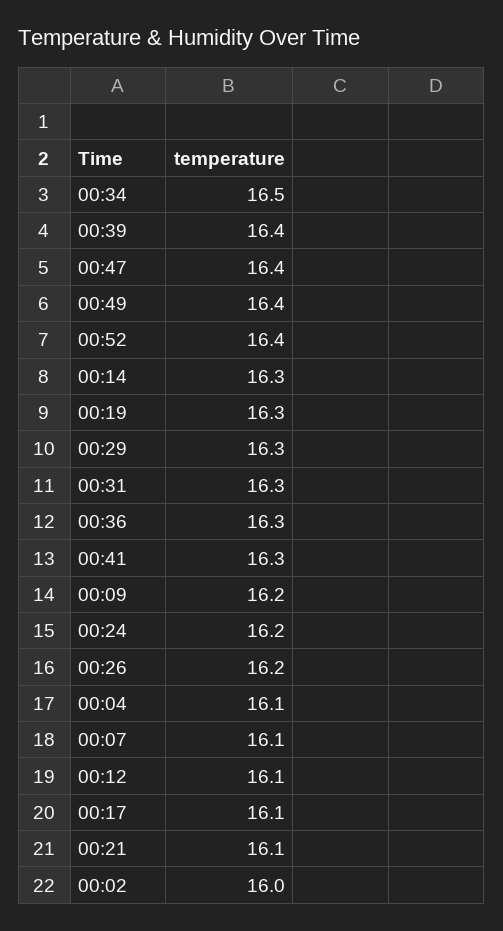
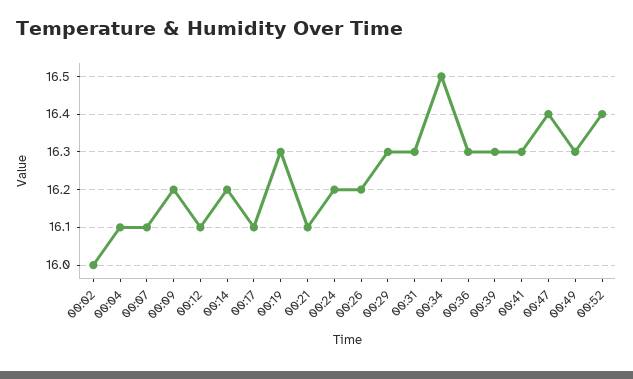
  {
    "00:34": 16.5,
-   "00:39": 16.4,
+   "00:39": 16.3,
    "00:47": 16.4,
-   "00:49": 16.4,
+   "00:49": 16.3,
    "00:52": 16.4,
-   "00:14": 16.3,
+   "00:14": 16.2,
    "00:19": 16.3,
    "00:29": 16.3,
    "00:31": 16.3,
    "00:36": 16.3,
    "00:41": 16.3,
    "00:09": 16.2,
    "00:24": 16.2,
    "00:26": 16.2,
    "00:04": 16.1,
    "00:07": 16.1,
    "00:12": 16.1,
    "00:17": 16.1,
    "00:21": 16.1,
    "00:02": 16
  }

